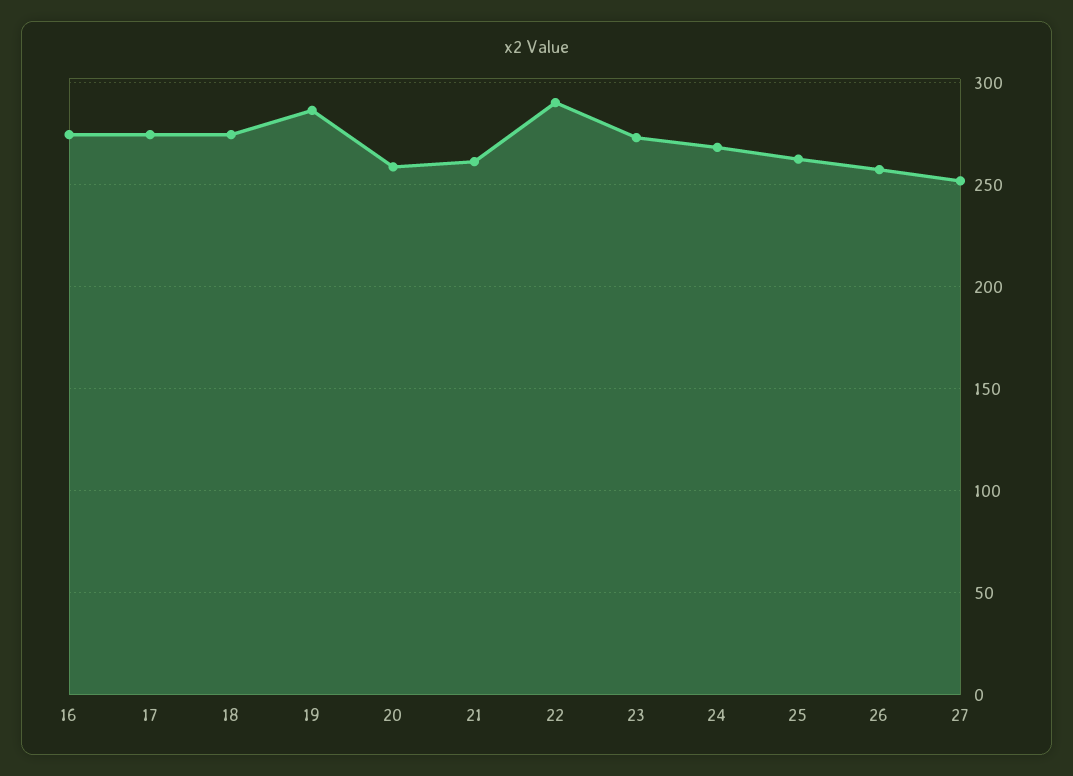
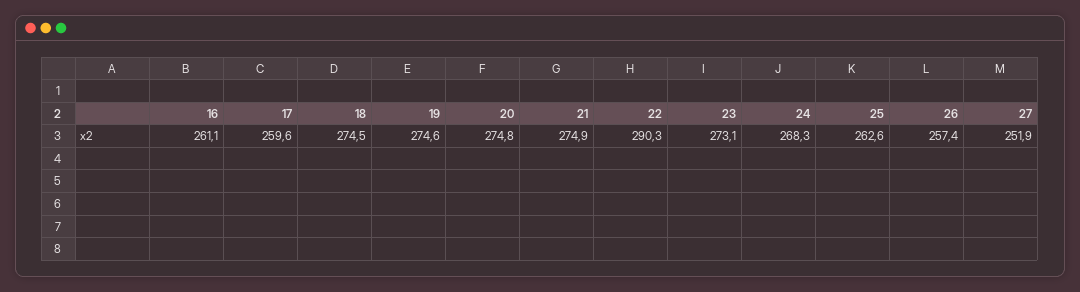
  {
-   "16": 275,
+   "16": 261.1,
-   "17": 275,
+   "17": 259.6,
    "18": 274.5,
-   "19": 285,
+   "19": 274.6,
-   "20": 260,
+   "20": 274.8,
-   "21": 260,
+   "21": 274.9,
    "22": 290.3,
    "23": 273.1,
    "24": 268.3,
    "25": 262.6,
    "26": 257.4,
    "27": 251.9
  }

